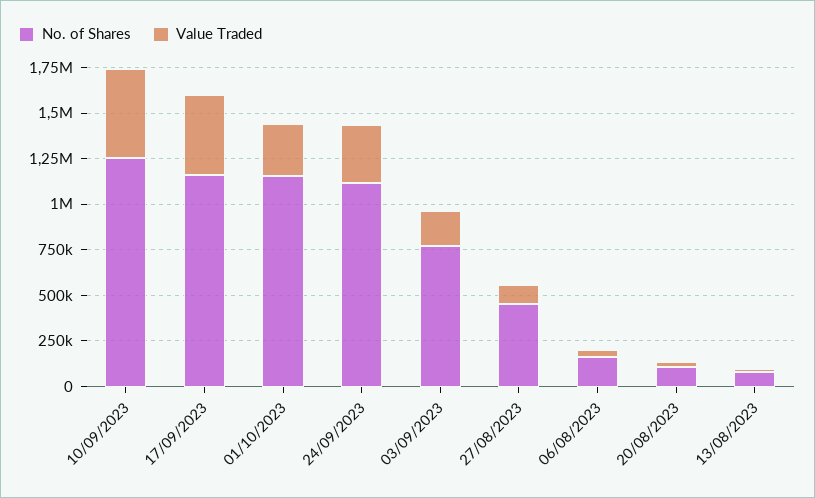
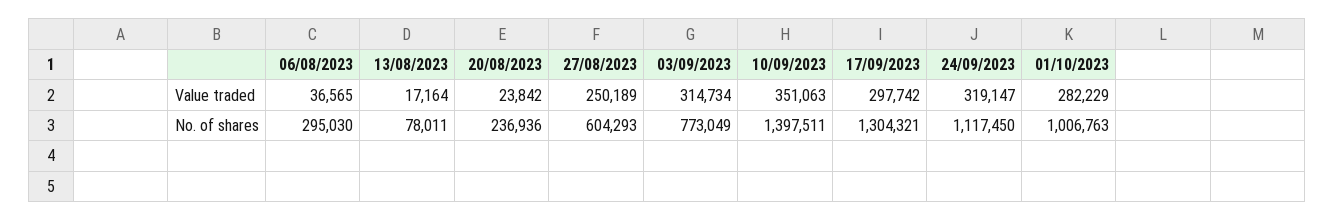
  {
    "No. of Shares": {
-     "10/09/2023": 1250000,
+     "10/09/2023": 1397511,
-     "17/09/2023": 1150000,
+     "17/09/2023": 1304321,
-     "01/10/2023": 1150000,
+     "01/10/2023": 1006763,
      "24/09/2023": 1117450,
      "03/09/2023": 773049,
-     "27/08/2023": 450000,
+     "27/08/2023": 604293,
-     "06/08/2023": 150000,
+     "06/08/2023": 295030,
-     "20/08/2023": 100000,
+     "20/08/2023": 236936,
      "13/08/2023": 78011
    },
    "Value Traded": {
-     "10/09/2023": 500000,
+     "10/09/2023": 351063,
-     "17/09/2023": 450000,
+     "17/09/2023": 297742,
      "01/10/2023": 282229,
      "24/09/2023": 319147,
-     "03/09/2023": 200000,
+     "03/09/2023": 314734,
-     "27/08/2023": 100000,
+     "27/08/2023": 250189,
      "06/08/2023": 36565,
      "20/08/2023": 23842,
      "13/08/2023": 17164
    }
  }

